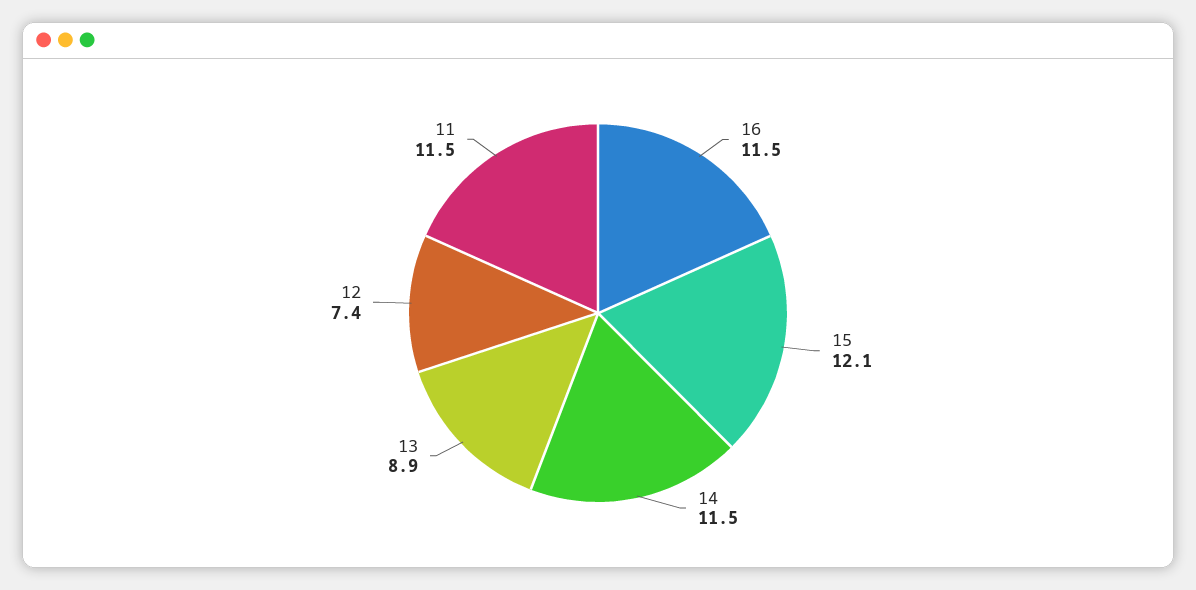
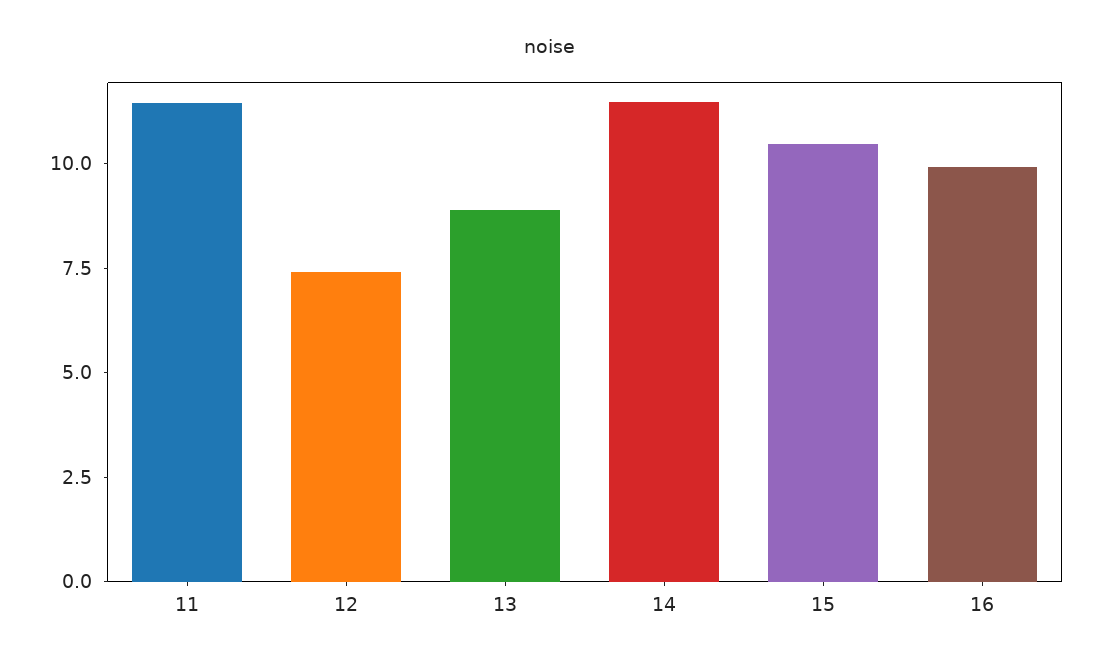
  {
-   "16": 11.5,
+   "16": 10,
-   "15": 12.1,
+   "15": 10.5,
    "14": 11.5,
    "13": 8.9,
    "12": 7.4,
    "11": 11.5
  }

